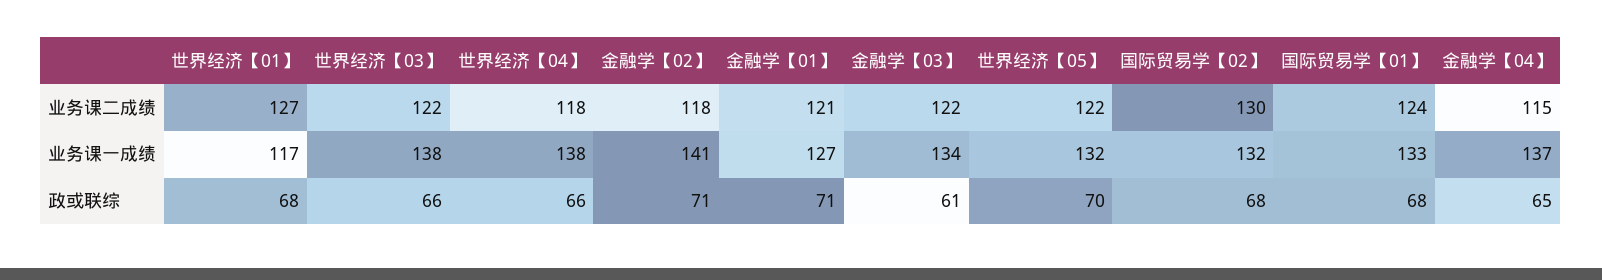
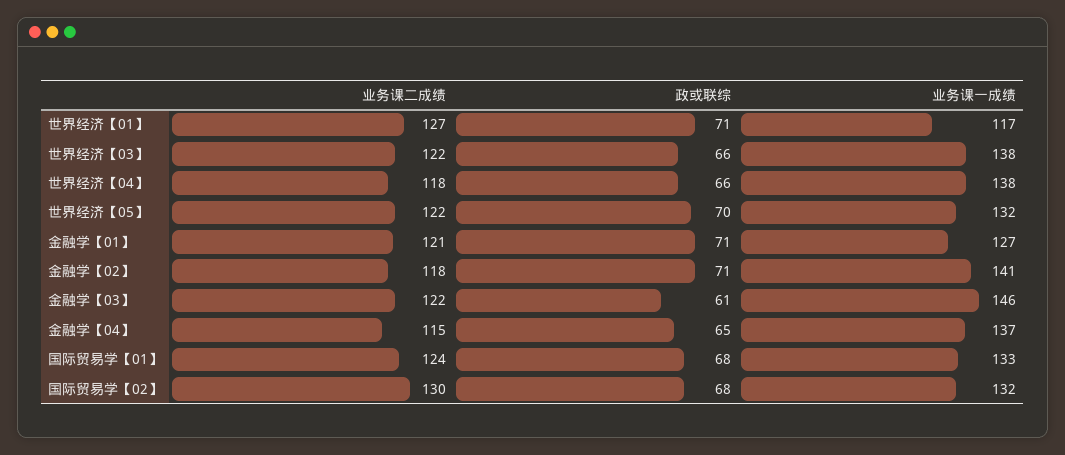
  {
    "世界经济【01】": {
      "业务课二成绩": 127,
      "业务课一成绩": 117,
-     "政或联综": 68
+     "政或联综": 71
    },
    "世界经济【03】": {
      "业务课二成绩": 122,
      "业务课一成绩": 138,
      "政或联综": 66
    },
    "世界经济【04】": {
      "业务课二成绩": 118,
      "业务课一成绩": 138,
      "政或联综": 66
    },
    "金融学【02】": {
      "业务课二成绩": 118,
      "业务课一成绩": 141,
      "政或联综": 71
    },
    "金融学【01】": {
      "业务课二成绩": 121,
      "业务课一成绩": 127,
      "政或联综": 71
    },
    "金融学【03】": {
      "业务课二成绩": 122,
-     "业务课一成绩": 134,
+     "业务课一成绩": 146,
      "政或联综": 61
    },
    "世界经济【05】": {
      "业务课二成绩": 122,
      "业务课一成绩": 132,
      "政或联综": 70
    },
    "国际贸易学【02】": {
      "业务课二成绩": 130,
      "业务课一成绩": 132,
      "政或联综": 68
    },
    "国际贸易学【01】": {
      "业务课二成绩": 124,
      "业务课一成绩": 133,
      "政或联综": 68
    },
    "金融学【04】": {
      "业务课二成绩": 115,
      "业务课一成绩": 137,
      "政或联综": 65
    }
  }

